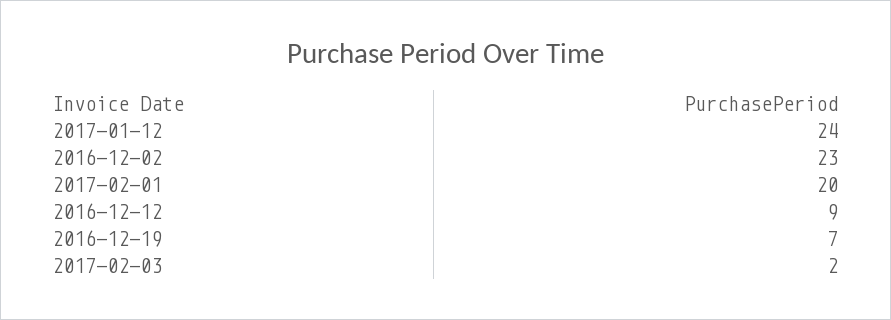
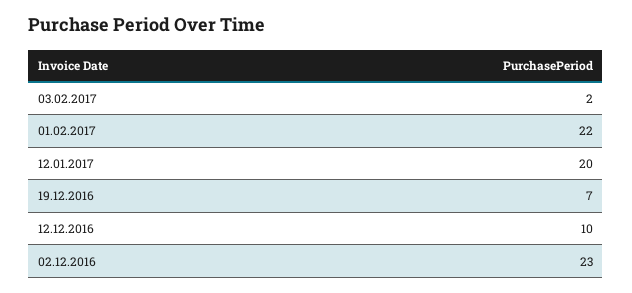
  {
-   "2017-01-12": 24,
+   "2017-01-12": 20,
    "2016-12-02": 23,
-   "2017-02-01": 20,
+   "2017-02-01": 22,
-   "2016-12-12": 9,
+   "2016-12-12": 10,
    "2016-12-19": 7,
    "2017-02-03": 2
  }

